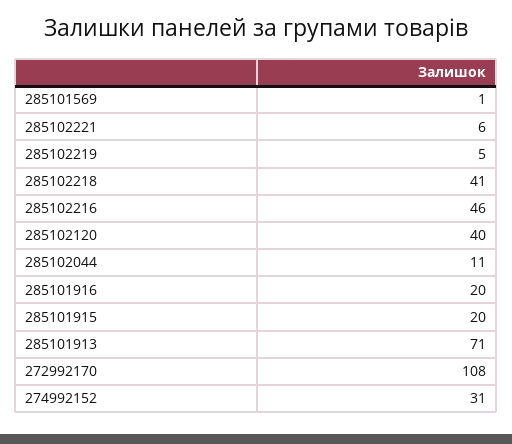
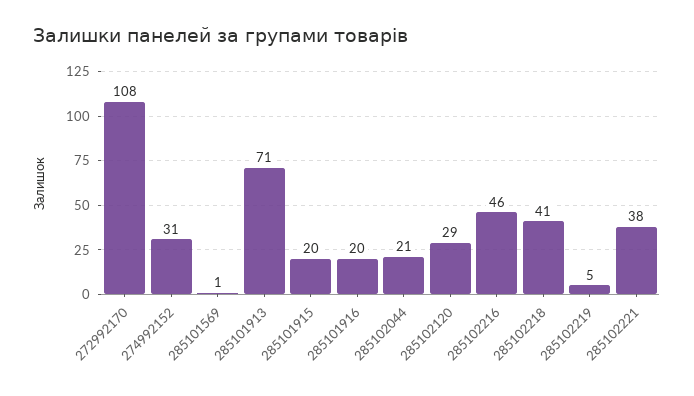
  {
    "285101569": 1,
-   "285102221": 6,
+   "285102221": 38,
    "285102219": 5,
    "285102218": 41,
    "285102216": 46,
-   "285102120": 40,
+   "285102120": 29,
-   "285102044": 11,
+   "285102044": 21,
    "285101916": 20,
    "285101915": 20,
    "285101913": 71,
    "272992170": 108,
    "274992152": 31
  }

